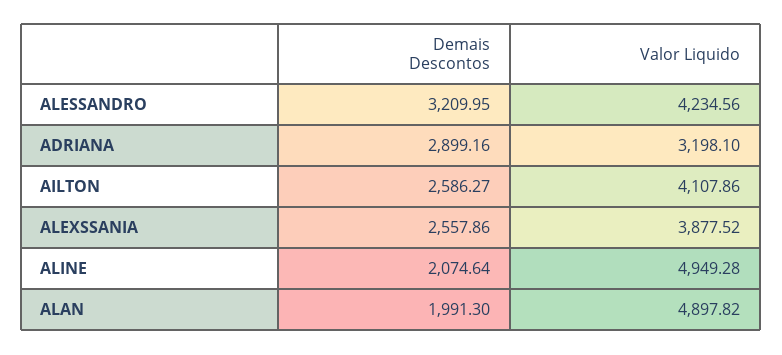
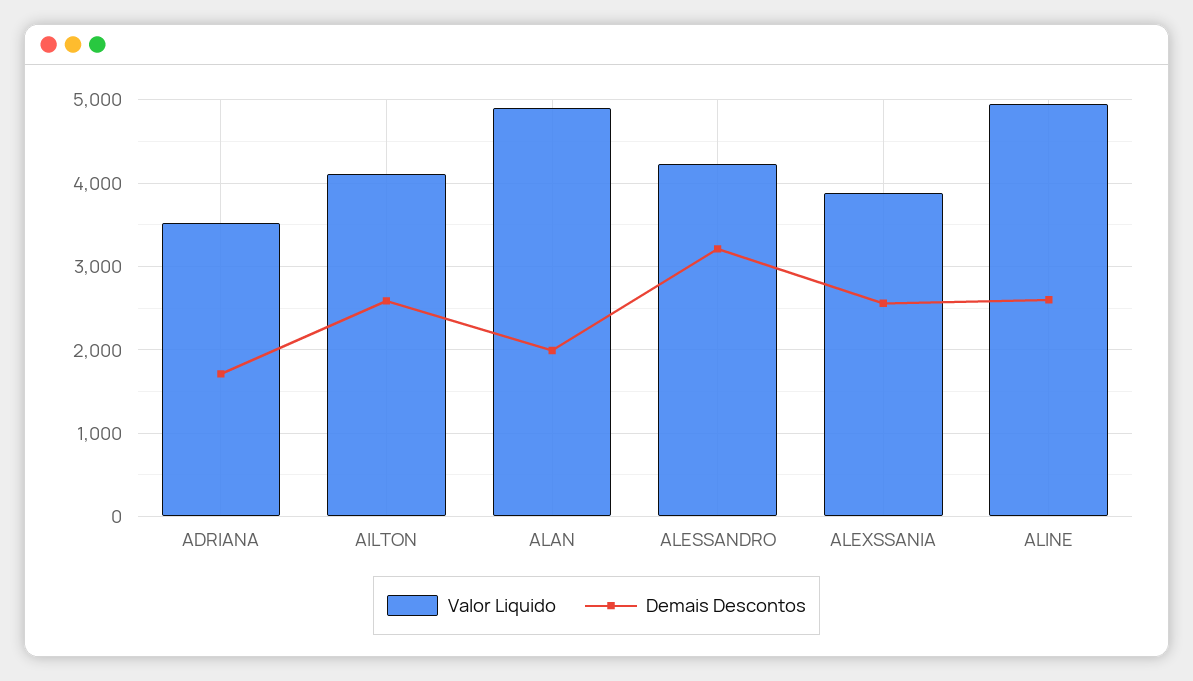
  {
    "Demais Descontos": {
      "ALESSANDRO": 3209.95,
-     "ADRIANA": 2899.16,
+     "ADRIANA": 1700,
      "AILTON": 2586.27,
      "ALEXSSANIA": 2557.86,
-     "ALINE": 2074.64,
+     "ALINE": 2600,
      "ALAN": 1991.3
    },
    "Valor Liquido": {
      "ALESSANDRO": 4234.56,
-     "ADRIANA": 3198.1,
+     "ADRIANA": 3500,
      "AILTON": 4107.86,
      "ALEXSSANIA": 3877.52,
      "ALINE": 4949.28,
      "ALAN": 4897.82
    }
  }

